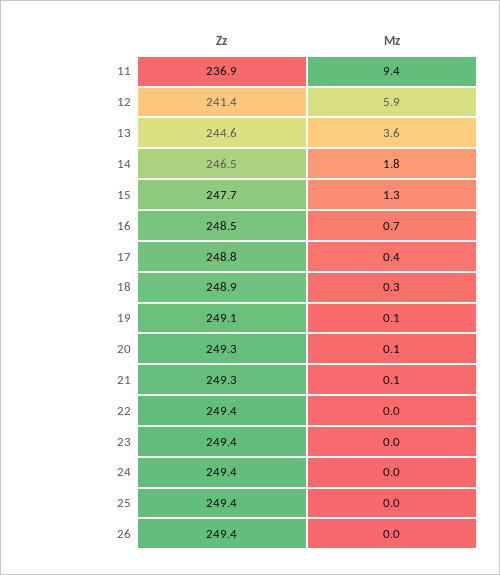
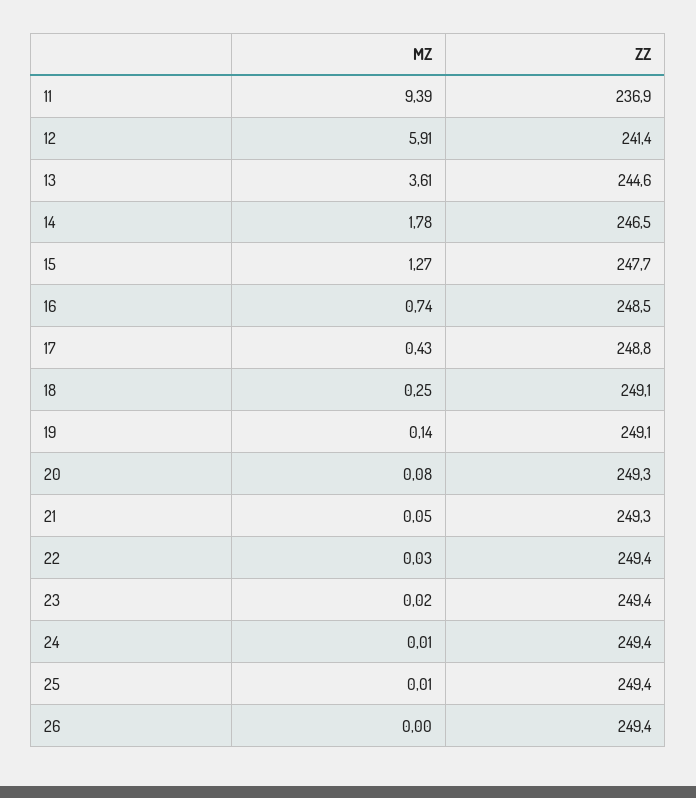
  {
    "Zz": {
      "11": 236.9,
      "12": 241.4,
      "13": 244.6,
      "14": 246.5,
      "15": 247.7,
      "16": 248.5,
      "17": 248.8,
-     "18": 248.9,
+     "18": 249.1,
      "19": 249.1,
      "20": 249.3,
      "21": 249.3,
      "22": 249.4,
      "23": 249.4,
      "24": 249.4,
      "25": 249.4,
      "26": 249.4
    },
    "Mz": {
      "11": 9.39,
      "12": 5.91,
      "13": 3.61,
      "14": 1.78,
      "15": 1.27,
      "16": 0.74,
      "17": 0.43,
      "18": 0.25,
      "19": 0.14,
      "20": 0.08,
      "21": 0.05,
      "22": 0.03,
      "23": 0.02,
      "24": 0.01,
      "25": 0.01,
      "26": 0
    }
  }

